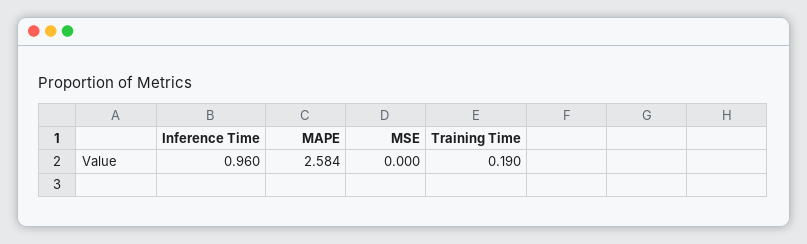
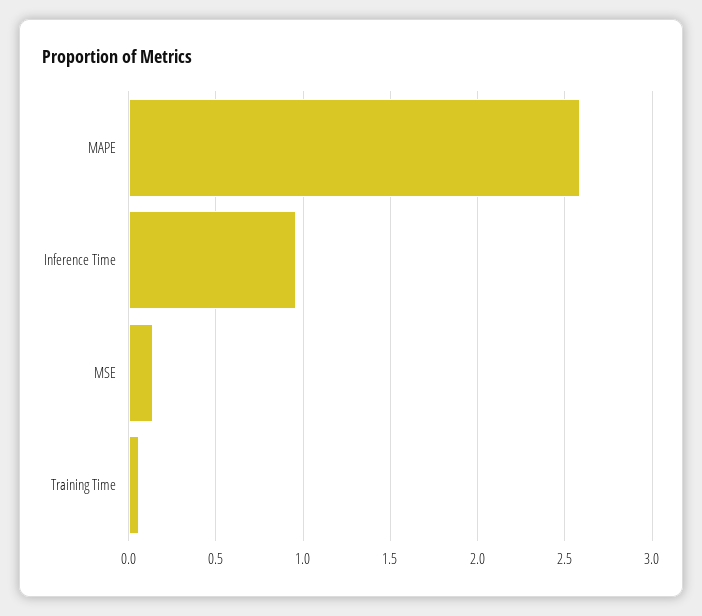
  {
    "Inference Time": 0.96,
    "MAPE": 2.584,
-   "MSE": 0,
+   "MSE": 0.15,
-   "Training Time": 0.19
+   "Training Time": 0.05
  }

